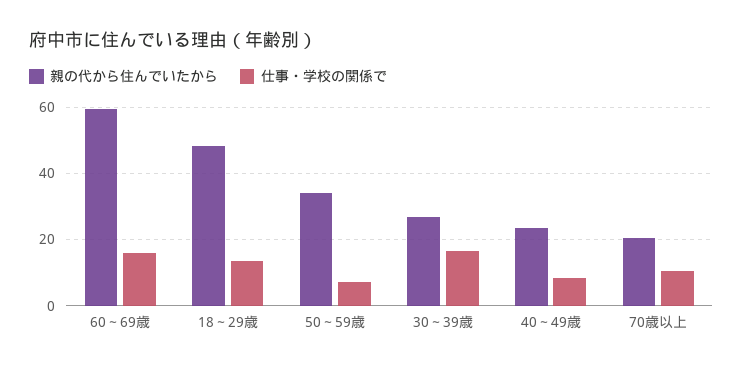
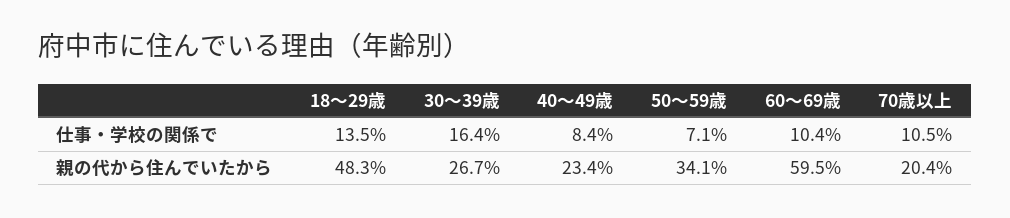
  {
    "親の代から住んでいたから": {
      "60～69歳": 59.5,
      "18～29歳": 48.3,
      "50～59歳": 34.1,
      "30～39歳": 26.7,
      "40～49歳": 23.4,
      "70歳以上": 20.4
    },
    "仕事・学校の関係で": {
-     "60～69歳": 16,
+     "60～69歳": 10.4,
      "18～29歳": 13.5,
      "50～59歳": 7.1,
      "30～39歳": 16.4,
      "40～49歳": 8.4,
      "70歳以上": 10.5
    }
  }

